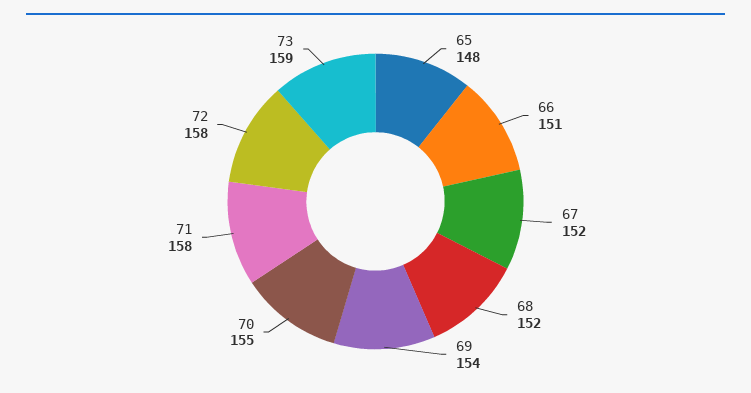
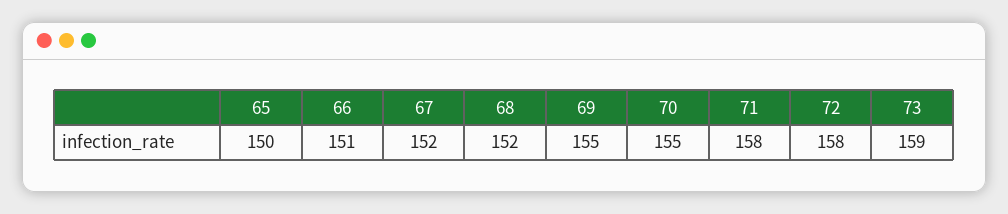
  {
-   "65": 148,
+   "65": 150,
    "66": 151,
    "67": 152,
    "68": 152,
-   "69": 154,
+   "69": 155,
    "70": 155,
    "71": 158,
    "72": 158,
    "73": 159
  }

